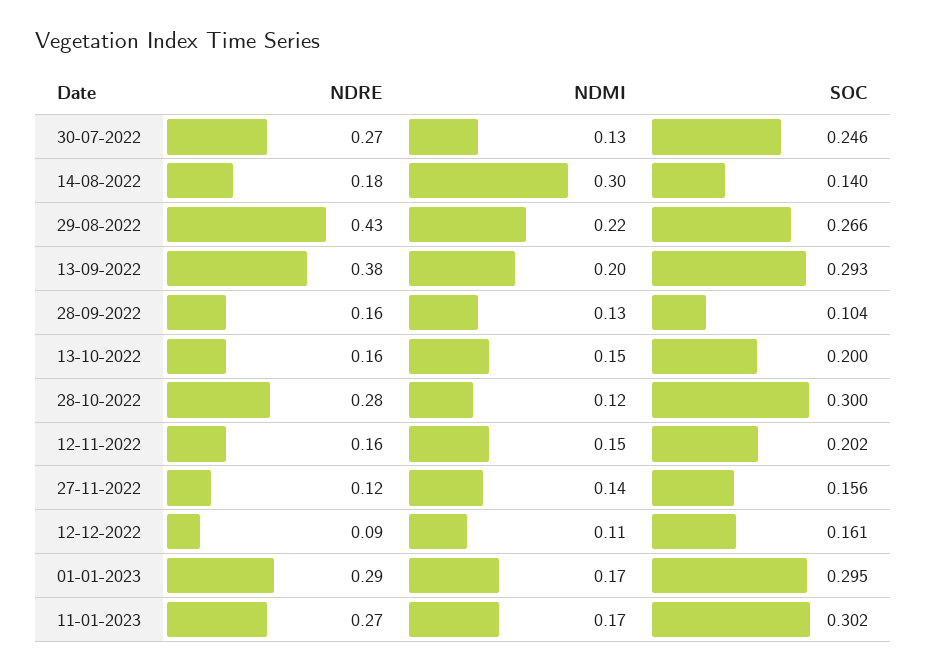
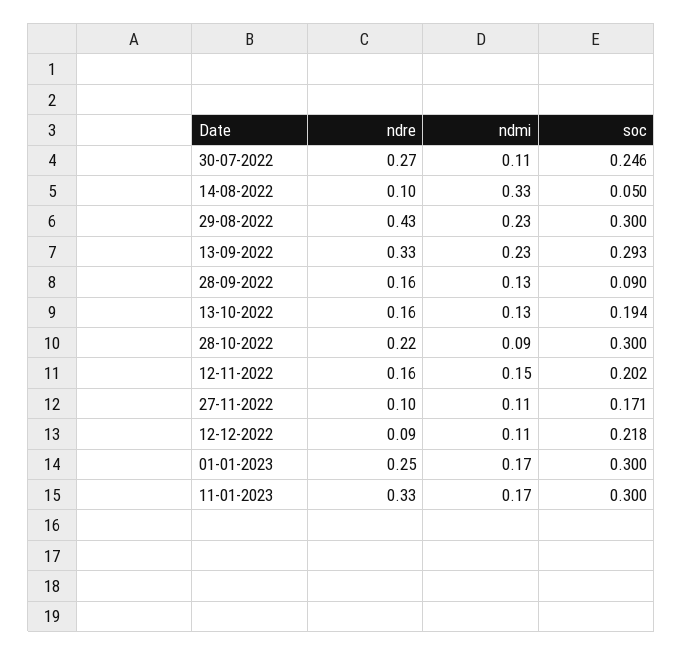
  {
    "NDRE": {
      "30-07-2022": 0.27,
-     "14-08-2022": 0.18,
+     "14-08-2022": 0.1,
      "29-08-2022": 0.43,
-     "13-09-2022": 0.38,
+     "13-09-2022": 0.33,
      "28-09-2022": 0.16,
      "13-10-2022": 0.16,
-     "28-10-2022": 0.28,
+     "28-10-2022": 0.22,
      "12-11-2022": 0.16,
-     "27-11-2022": 0.12,
+     "27-11-2022": 0.1,
      "12-12-2022": 0.09,
-     "01-01-2023": 0.29,
+     "01-01-2023": 0.25,
-     "11-01-2023": 0.27
+     "11-01-2023": 0.33
    },
    "NDMI": {
-     "30-07-2022": 0.13,
+     "30-07-2022": 0.11,
-     "14-08-2022": 0.3,
+     "14-08-2022": 0.33,
-     "29-08-2022": 0.22,
+     "29-08-2022": 0.23,
-     "13-09-2022": 0.2,
+     "13-09-2022": 0.23,
      "28-09-2022": 0.13,
-     "13-10-2022": 0.15,
+     "13-10-2022": 0.13,
-     "28-10-2022": 0.12,
+     "28-10-2022": 0.09,
      "12-11-2022": 0.15,
-     "27-11-2022": 0.14,
+     "27-11-2022": 0.11,
      "12-12-2022": 0.11,
      "01-01-2023": 0.17,
      "11-01-2023": 0.17
    },
    "SOC": {
      "30-07-2022": 0.246,
-     "14-08-2022": 0.14,
+     "14-08-2022": 0.05,
-     "29-08-2022": 0.266,
+     "29-08-2022": 0.3,
      "13-09-2022": 0.293,
-     "28-09-2022": 0.104,
+     "28-09-2022": 0.09,
-     "13-10-2022": 0.2,
+     "13-10-2022": 0.194,
      "28-10-2022": 0.3,
      "12-11-2022": 0.202,
-     "27-11-2022": 0.156,
+     "27-11-2022": 0.171,
-     "12-12-2022": 0.161,
+     "12-12-2022": 0.218,
-     "01-01-2023": 0.295,
+     "01-01-2023": 0.3,
-     "11-01-2023": 0.302
+     "11-01-2023": 0.3
    }
  }

